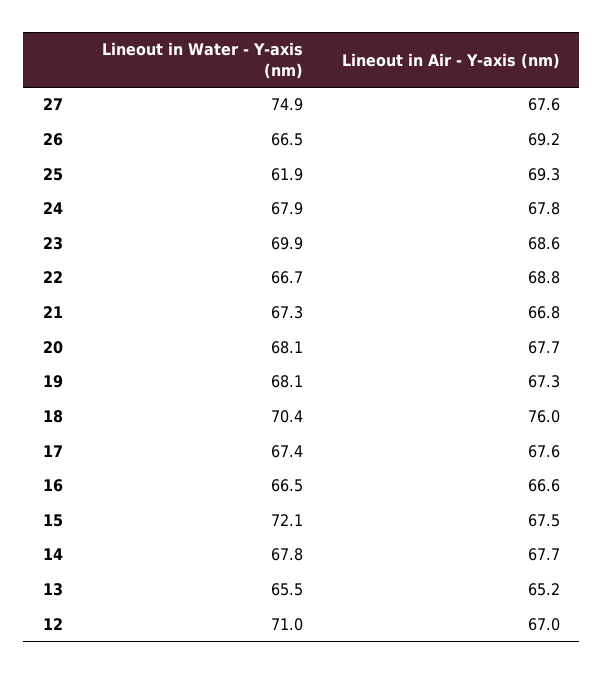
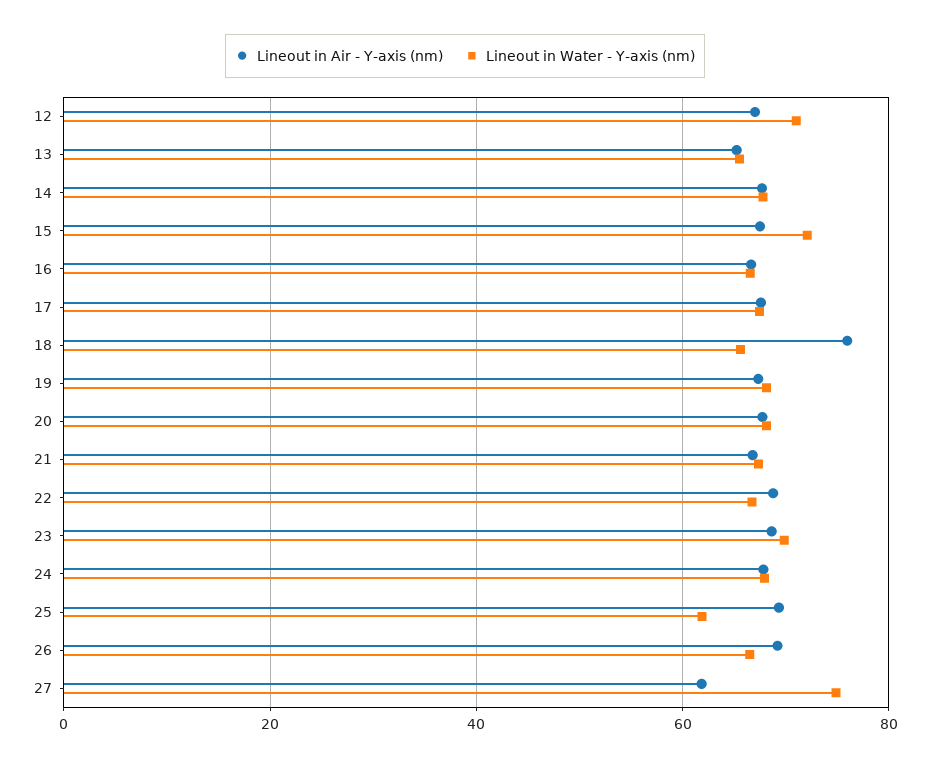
  {
    "Lineout in Water - Y-axis (nm)": {
      "27": 74.9,
      "26": 66.5,
      "25": 61.9,
      "24": 67.9,
      "23": 69.9,
      "22": 66.7,
      "21": 67.3,
      "20": 68.1,
      "19": 68.1,
-     "18": 70.4,
+     "18": 66,
      "17": 67.4,
      "16": 66.5,
      "15": 72.1,
      "14": 67.8,
      "13": 65.5,
      "12": 71
    },
    "Lineout in Air - Y-axis (nm)": {
-     "27": 67.6,
+     "27": 62,
      "26": 69.2,
      "25": 69.3,
      "24": 67.8,
      "23": 68.6,
      "22": 68.8,
      "21": 66.8,
      "20": 67.7,
      "19": 67.3,
      "18": 76,
      "17": 67.6,
      "16": 66.6,
      "15": 67.5,
      "14": 67.7,
      "13": 65.2,
      "12": 67
    }
  }

